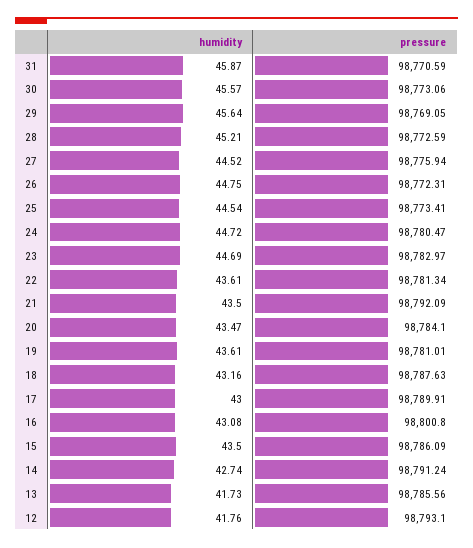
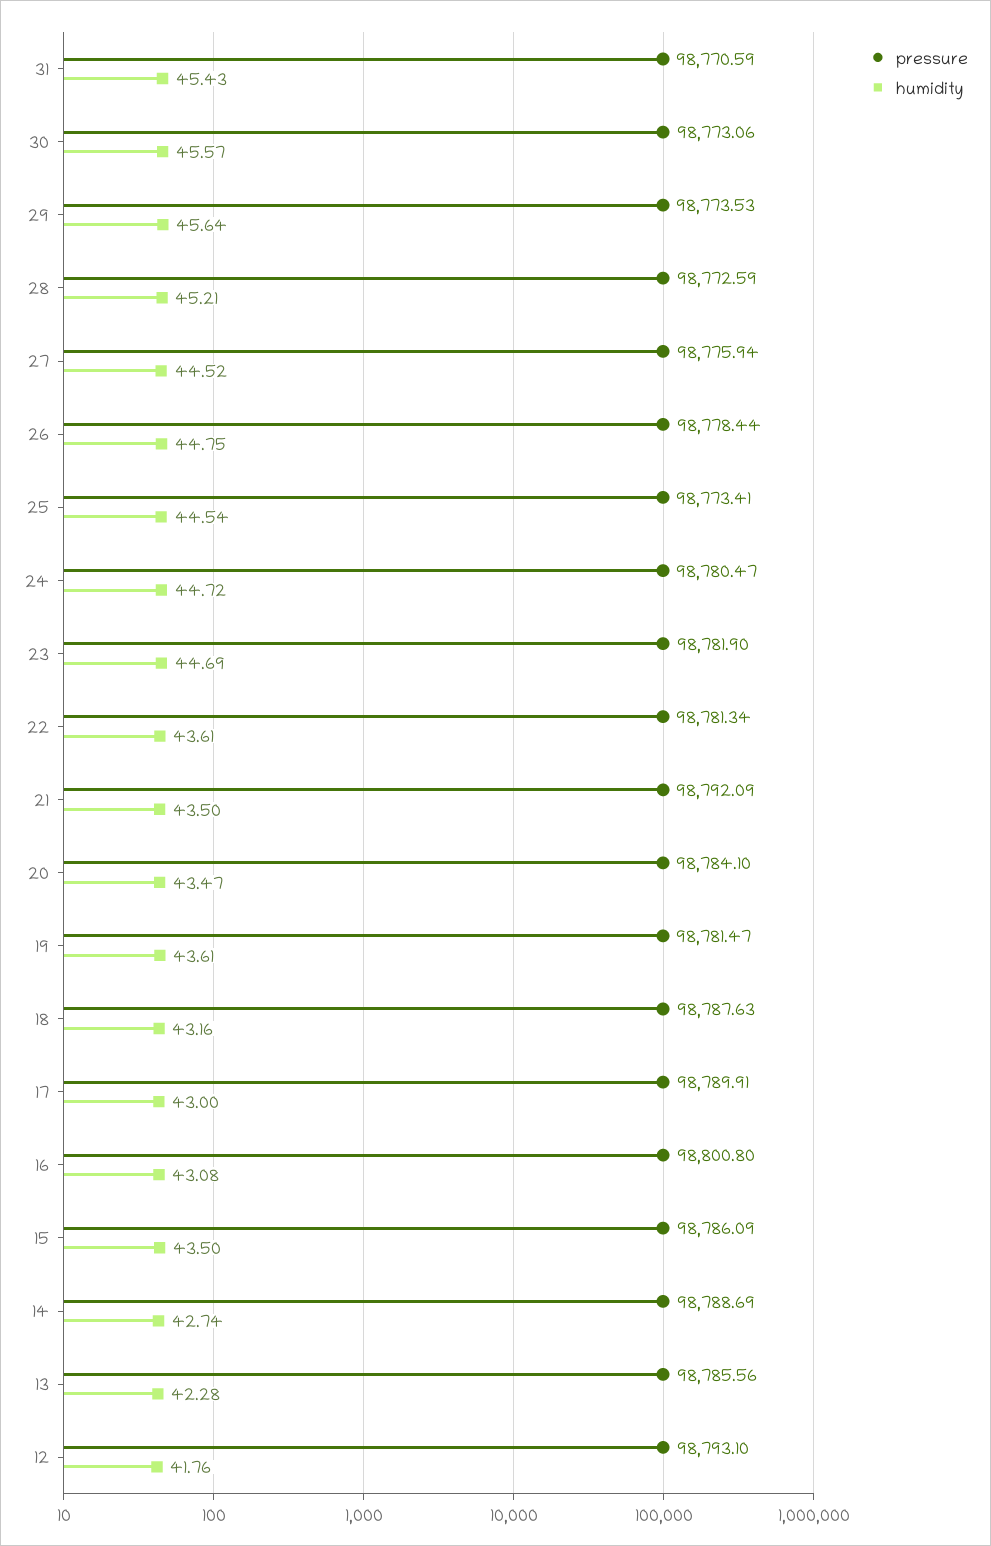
  {
    "humidity": {
-     "31": 45.87,
+     "31": 45.43,
      "30": 45.57,
      "29": 45.64,
      "28": 45.21,
      "27": 44.52,
      "26": 44.75,
      "25": 44.54,
      "24": 44.72,
      "23": 44.69,
      "22": 43.61,
      "21": 43.5,
      "20": 43.47,
      "19": 43.61,
      "18": 43.16,
      "17": 43,
      "16": 43.08,
      "15": 43.5,
      "14": 42.74,
-     "13": 41.73,
+     "13": 42.28,
      "12": 41.76
    },
    "pressure": {
      "31": 98770.59,
      "30": 98773.06,
-     "29": 98769.05,
+     "29": 98773.53,
      "28": 98772.59,
      "27": 98775.94,
-     "26": 98772.31,
+     "26": 98778.44,
      "25": 98773.41,
      "24": 98780.47,
-     "23": 98782.97,
+     "23": 98781.9,
      "22": 98781.34,
      "21": 98792.09,
      "20": 98784.1,
-     "19": 98781.01,
+     "19": 98781.47,
      "18": 98787.63,
      "17": 98789.91,
      "16": 98800.8,
      "15": 98786.09,
-     "14": 98791.24,
+     "14": 98788.69,
      "13": 98785.56,
      "12": 98793.1
    }
  }

